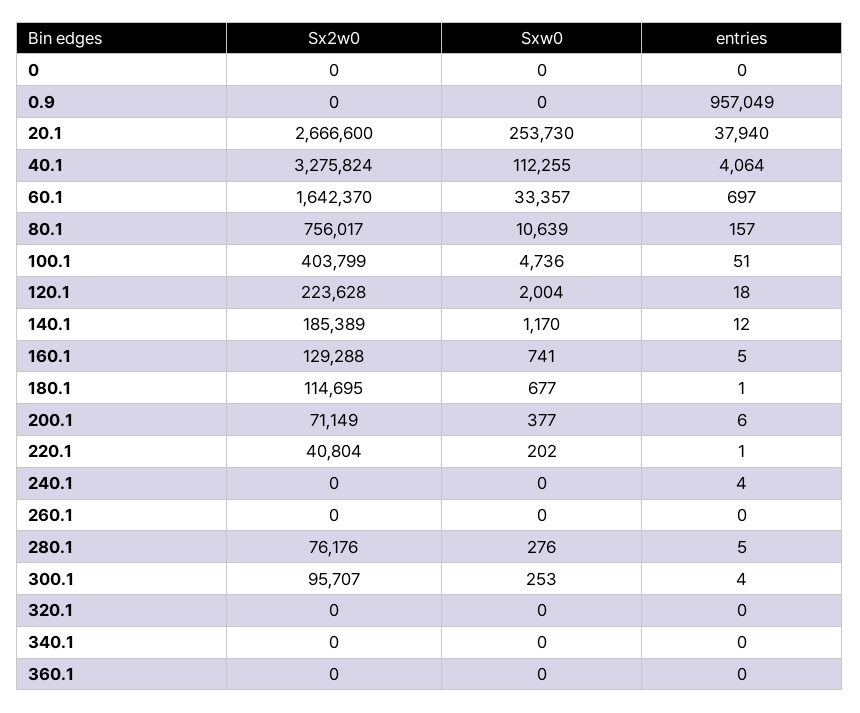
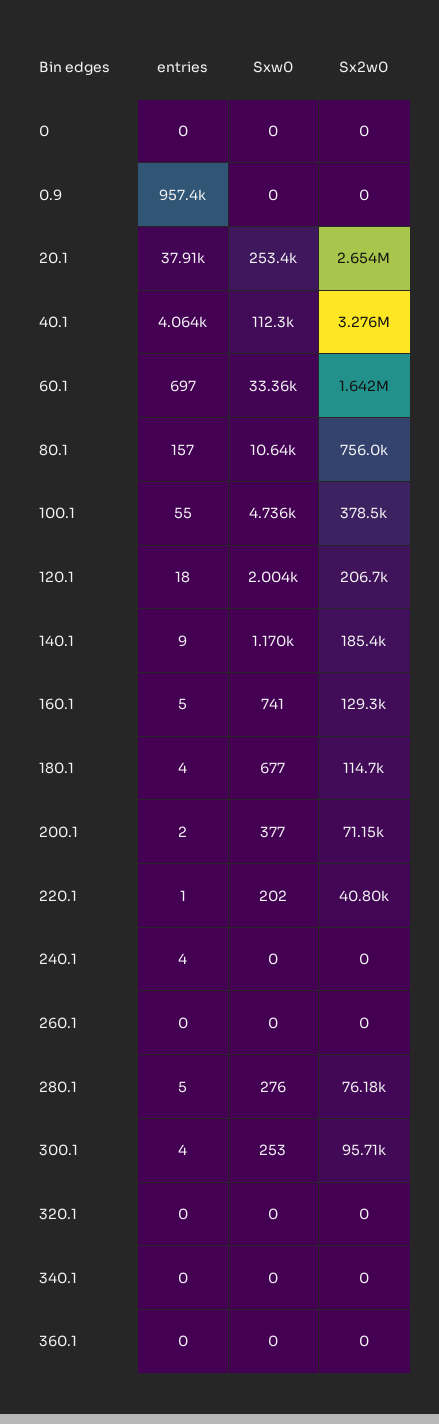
  {
    "Sx2w0": {
      "0": 0,
      "0.9": 0,
-     "20.1": 2666600,
+     "20.1": 2654000,
      "40.1": 3275824,
      "60.1": 1642370,
      "80.1": 756017,
-     "100.1": 403799,
+     "100.1": 378500,
-     "120.1": 223628,
+     "120.1": 206700,
      "140.1": 185389,
      "160.1": 129288,
      "180.1": 114695,
      "200.1": 71149,
      "220.1": 40804,
      "240.1": 0,
      "260.1": 0,
      "280.1": 76176,
      "300.1": 95707,
      "320.1": 0,
      "340.1": 0,
      "360.1": 0
    },
    "Sxw0": {
      "0": 0,
      "0.9": 0,
-     "20.1": 253730,
+     "20.1": 253400,
      "40.1": 112255,
      "60.1": 33357,
      "80.1": 10639,
      "100.1": 4736,
      "120.1": 2004,
      "140.1": 1170,
      "160.1": 741,
      "180.1": 677,
      "200.1": 377,
      "220.1": 202,
      "240.1": 0,
      "260.1": 0,
      "280.1": 276,
      "300.1": 253,
      "320.1": 0,
      "340.1": 0,
      "360.1": 0
    },
    "entries": {
      "0": 0,
-     "0.9": 957049,
+     "0.9": 957400,
-     "20.1": 37940,
+     "20.1": 37910,
      "40.1": 4064,
      "60.1": 697,
      "80.1": 157,
-     "100.1": 51,
+     "100.1": 55,
      "120.1": 18,
-     "140.1": 12,
+     "140.1": 9,
      "160.1": 5,
-     "180.1": 1,
+     "180.1": 4,
-     "200.1": 6,
+     "200.1": 2,
      "220.1": 1,
      "240.1": 4,
      "260.1": 0,
      "280.1": 5,
      "300.1": 4,
      "320.1": 0,
      "340.1": 0,
      "360.1": 0
    }
  }

